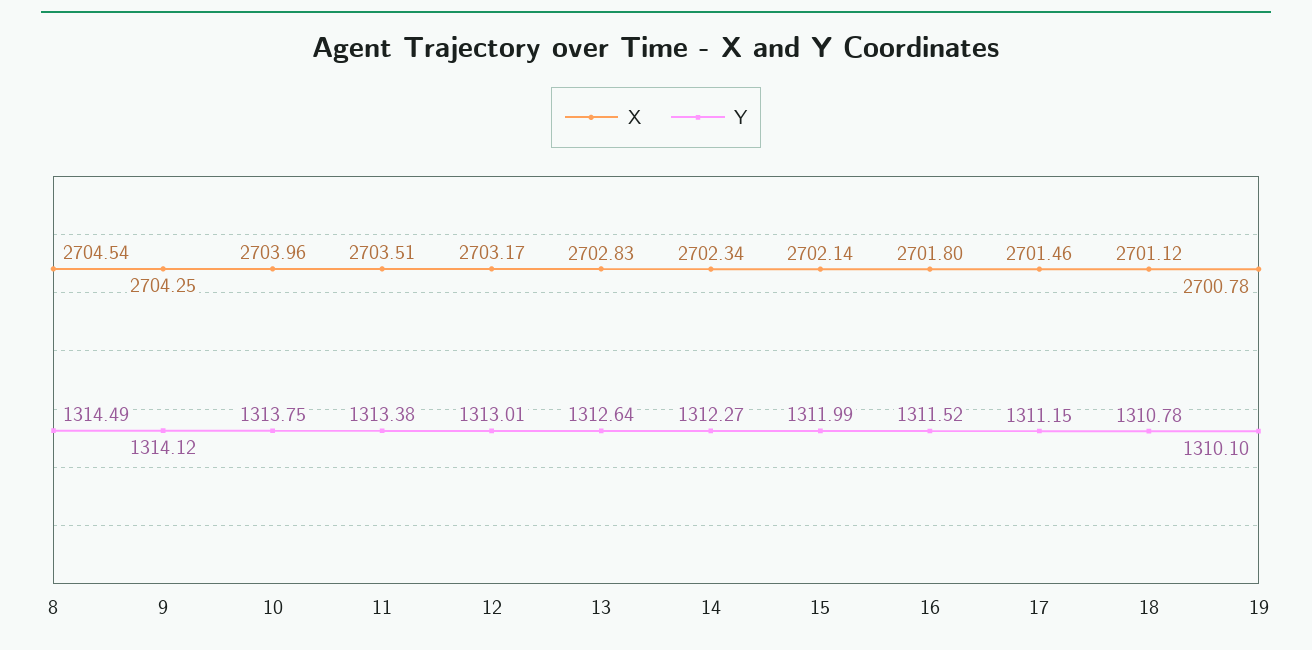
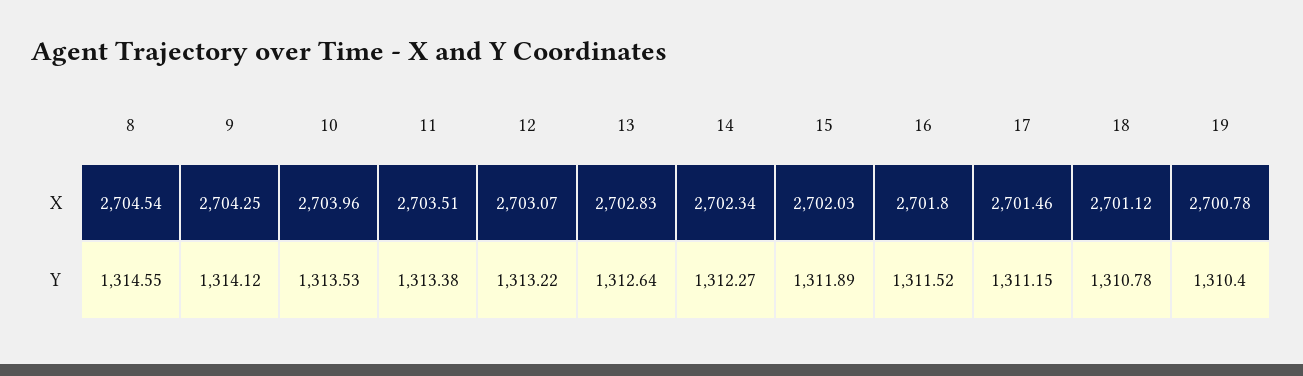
  {
    "X": {
      "8": 2704.54,
      "9": 2704.25,
      "10": 2703.96,
      "11": 2703.51,
-     "12": 2703.17,
+     "12": 2703.07,
      "13": 2702.83,
      "14": 2702.34,
-     "15": 2702.14,
+     "15": 2702.03,
      "16": 2701.8,
      "17": 2701.46,
      "18": 2701.12,
      "19": 2700.78
    },
    "Y": {
-     "8": 1314.49,
+     "8": 1314.55,
      "9": 1314.12,
-     "10": 1313.75,
+     "10": 1313.53,
      "11": 1313.38,
-     "12": 1313.01,
+     "12": 1313.22,
      "13": 1312.64,
      "14": 1312.27,
-     "15": 1311.99,
+     "15": 1311.89,
      "16": 1311.52,
      "17": 1311.15,
      "18": 1310.78,
-     "19": 1310.1
+     "19": 1310.4
    }
  }

